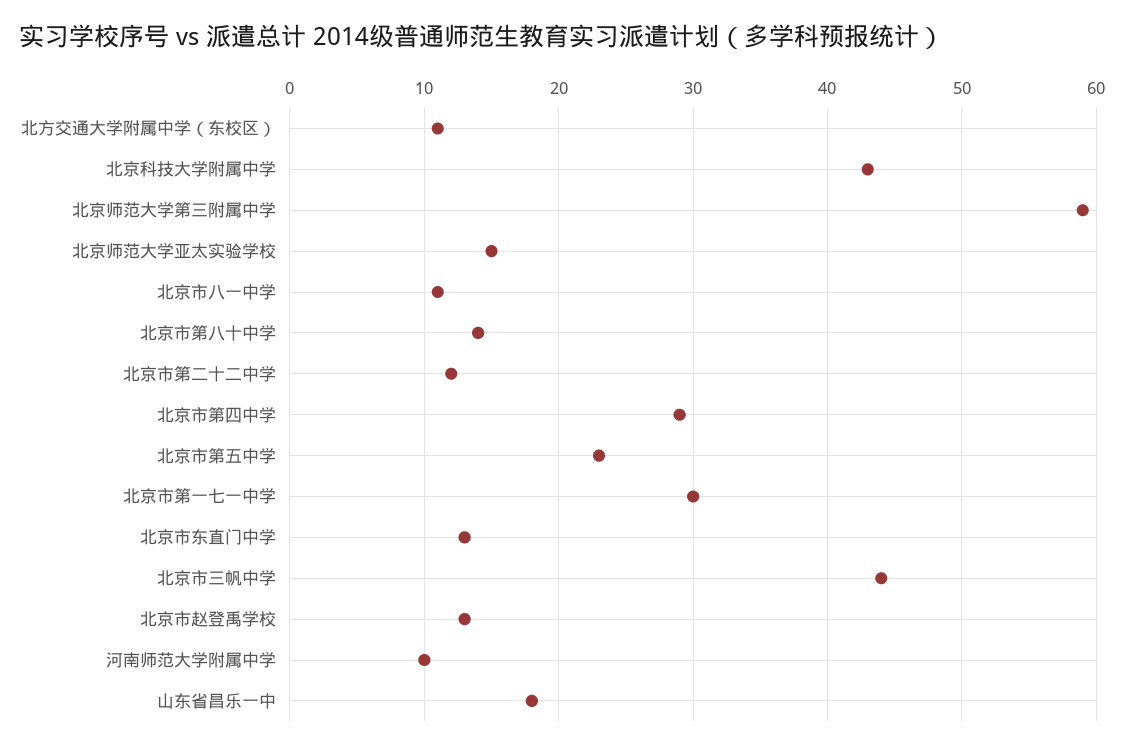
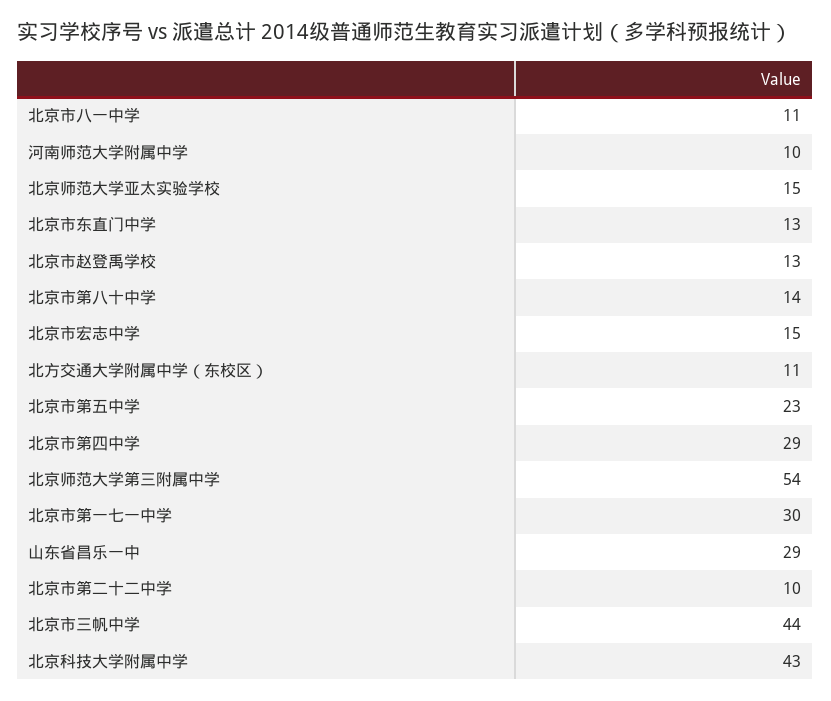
  {
    "北方交通大学附属中学（东校区）": 11,
    "北京科技大学附属中学": 43,
-   "北京师范大学第三附属中学": 59,
+   "北京师范大学第三附属中学": 54,
    "北京师范大学亚太实验学校": 15,
    "北京市八一中学": 11,
    "北京市第八十中学": 14,
-   "北京市第二十二中学": 12,
+   "北京市第二十二中学": 10,
    "北京市第四中学": 29,
    "北京市第五中学": 23,
    "北京市第一七一中学": 30,
    "北京市东直门中学": 13,
    "北京市三帆中学": 44,
    "北京市赵登禹学校": 13,
    "河南师范大学附属中学": 10,
-   "山东省昌乐一中": 18
+   "山东省昌乐一中": 29,
+   "北京市宏志中学": 15
  }

